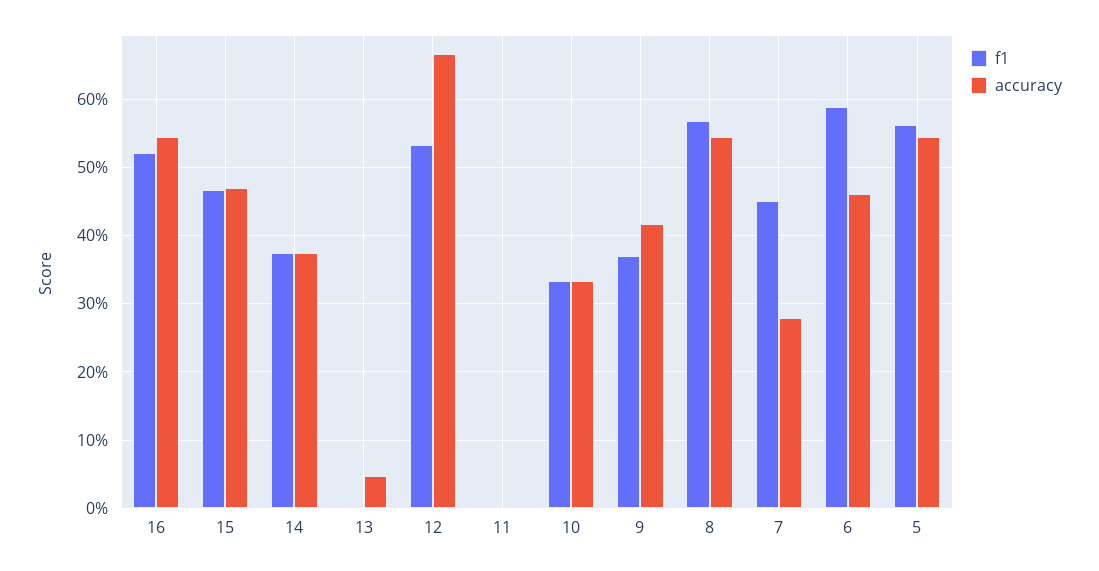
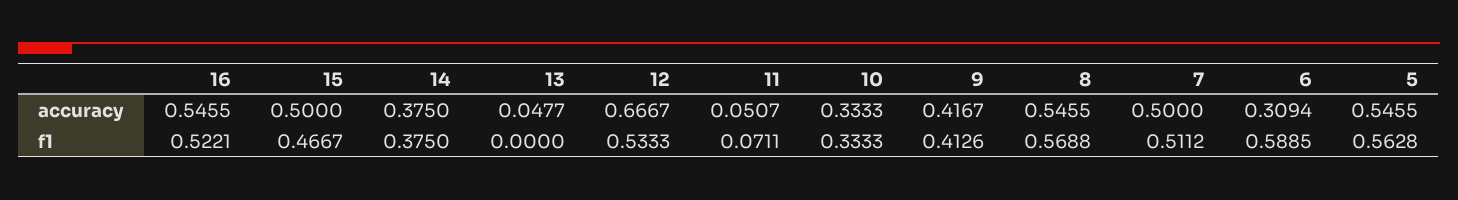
  {
    "f1": {
      "16": 0.5221,
      "15": 0.4667,
      "14": 0.375,
      "13": 0,
      "12": 0.5333,
-     "11": 0,
+     "11": 0.0711,
      "10": 0.3333,
-     "9": 0.37,
+     "9": 0.4126,
      "8": 0.5688,
-     "7": 0.45,
+     "7": 0.5112,
      "6": 0.5885,
      "5": 0.5628
    },
    "accuracy": {
      "16": 0.5455,
-     "15": 0.47,
+     "15": 0.5,
      "14": 0.375,
      "13": 0.0477,
      "12": 0.6667,
-     "11": 0,
+     "11": 0.0507,
      "10": 0.3333,
      "9": 0.4167,
      "8": 0.5455,
-     "7": 0.28,
+     "7": 0.5,
-     "6": 0.46,
+     "6": 0.3094,
      "5": 0.5455
    }
  }

